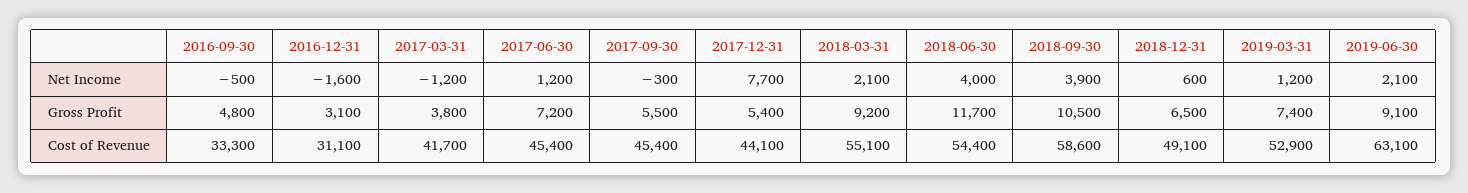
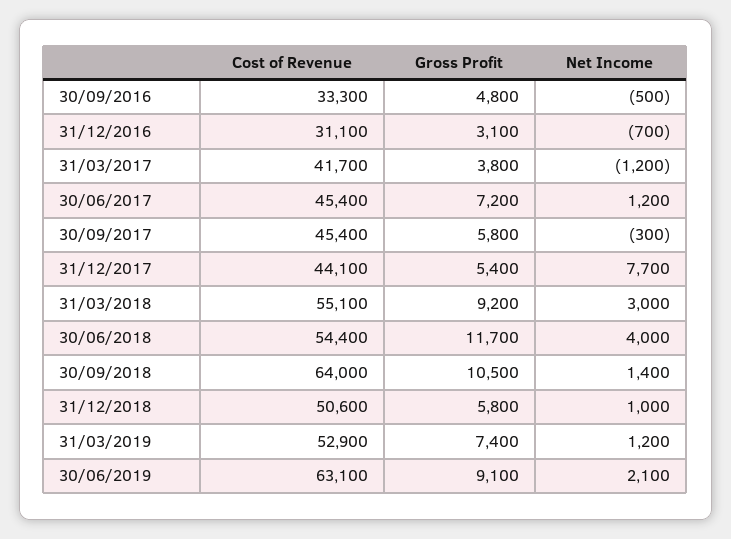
  {
    "2016-09-30": {
      "Net Income": -500,
      "Gross Profit": 4800,
      "Cost of Revenue": 33300
    },
    "2016-12-31": {
-     "Net Income": -1600,
+     "Net Income": -700,
      "Gross Profit": 3100,
      "Cost of Revenue": 31100
    },
    "2017-03-31": {
      "Net Income": -1200,
      "Gross Profit": 3800,
      "Cost of Revenue": 41700
    },
    "2017-06-30": {
      "Net Income": 1200,
      "Gross Profit": 7200,
      "Cost of Revenue": 45400
    },
    "2017-09-30": {
      "Net Income": -300,
-     "Gross Profit": 5500,
+     "Gross Profit": 5800,
      "Cost of Revenue": 45400
    },
    "2017-12-31": {
      "Net Income": 7700,
      "Gross Profit": 5400,
      "Cost of Revenue": 44100
    },
    "2018-03-31": {
-     "Net Income": 2100,
+     "Net Income": 3000,
      "Gross Profit": 9200,
      "Cost of Revenue": 55100
    },
    "2018-06-30": {
      "Net Income": 4000,
      "Gross Profit": 11700,
      "Cost of Revenue": 54400
    },
    "2018-09-30": {
-     "Net Income": 3900,
+     "Net Income": 1400,
      "Gross Profit": 10500,
-     "Cost of Revenue": 58600
+     "Cost of Revenue": 64000
    },
    "2018-12-31": {
-     "Net Income": 600,
+     "Net Income": 1000,
-     "Gross Profit": 6500,
+     "Gross Profit": 5800,
-     "Cost of Revenue": 49100
+     "Cost of Revenue": 50600
    },
    "2019-03-31": {
      "Net Income": 1200,
      "Gross Profit": 7400,
      "Cost of Revenue": 52900
    },
    "2019-06-30": {
      "Net Income": 2100,
      "Gross Profit": 9100,
      "Cost of Revenue": 63100
    }
  }

